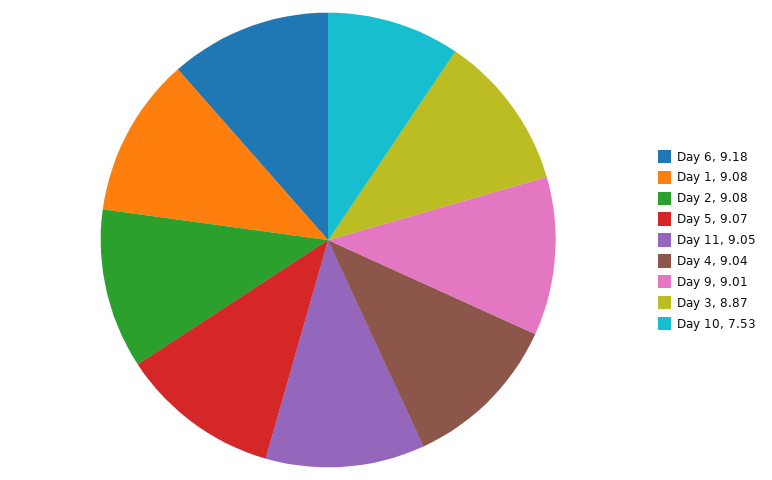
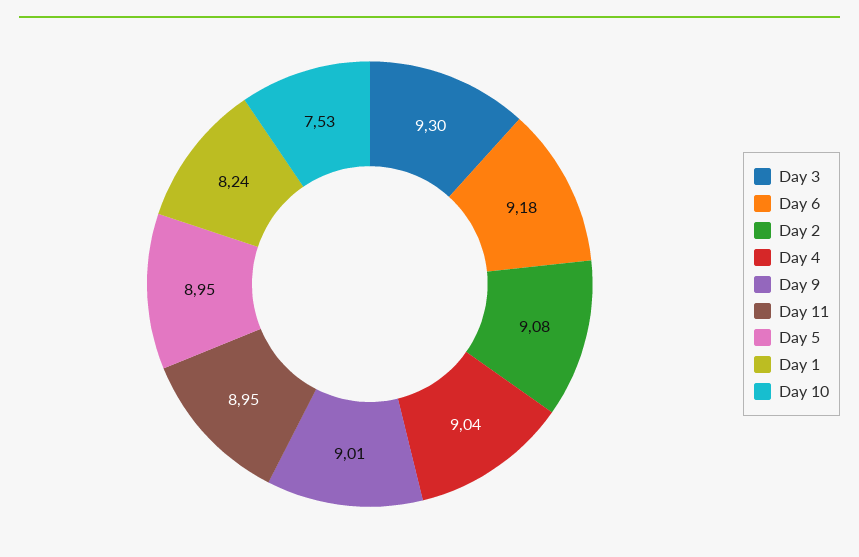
  {
    "Day 6": 9.18,
-   "Day 1": 9.08,
+   "Day 1": 8.24,
    "Day 2": 9.08,
-   "Day 5": 9.07,
+   "Day 5": 8.95,
-   "Day 11": 9.05,
+   "Day 11": 8.95,
    "Day 4": 9.04,
    "Day 9": 9.01,
-   "Day 3": 8.87,
+   "Day 3": 9.3,
    "Day 10": 7.53
  }

